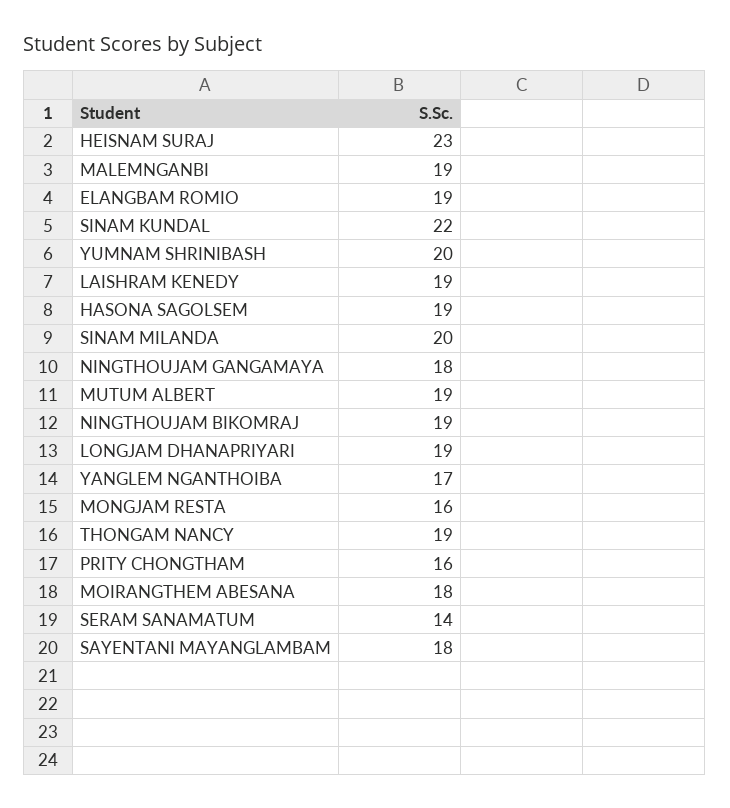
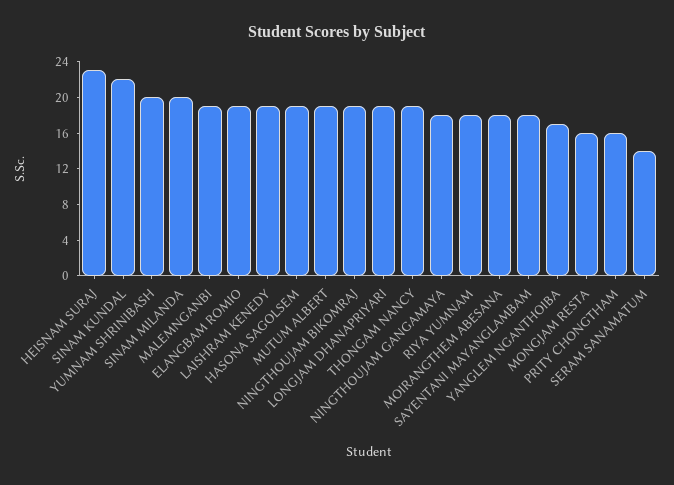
  {
    "HEISNAM SURAJ": 23,
    "MALEMNGANBI": 19,
    "ELANGBAM ROMIO": 19,
    "SINAM KUNDAL": 22,
    "YUMNAM SHRINIBASH": 20,
    "LAISHRAM KENEDY": 19,
    "HASONA SAGOLSEM": 19,
    "SINAM MILANDA": 20,
    "NINGTHOUJAM GANGAMAYA": 18,
    "MUTUM ALBERT": 19,
    "NINGTHOUJAM BIKOMRAJ": 19,
    "LONGJAM DHANAPRIYARI": 19,
    "YANGLEM NGANTHOIBA": 17,
    "MONGJAM RESTA": 16,
    "THONGAM NANCY": 19,
    "PRITY CHONGTHAM": 16,
    "MOIRANGTHEM ABESANA": 18,
    "SERAM SANAMATUM": 14,
-   "SAYENTANI MAYANGLAMBAM": 18
+   "SAYENTANI MAYANGLAMBAM": 18,
+   "RIYA YUMNAM": 18
  }

